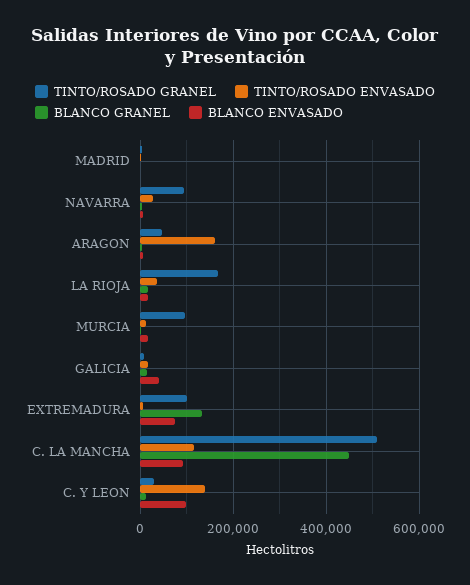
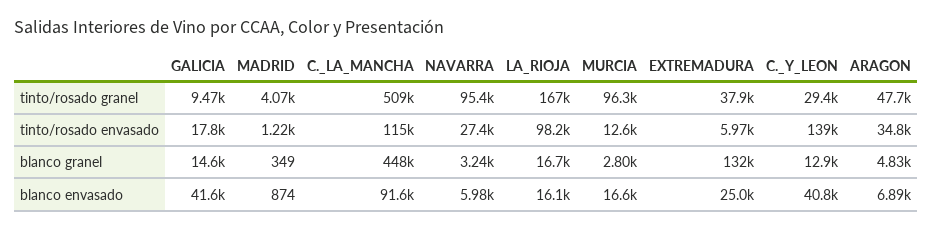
  {
    "TINTO/ROSADO GRANEL": {
      "MADRID": 4070,
      "NAVARRA": 95400,
      "ARAGON": 47700,
      "LA RIOJA": 167000,
      "MURCIA": 96300,
      "GALICIA": 9470,
-     "EXTREMADURA": 100000,
+     "EXTREMADURA": 37900,
      "C. LA MANCHA": 509000,
      "C. Y LEON": 29400
    },
    "TINTO/ROSADO ENVASADO": {
      "MADRID": 1220,
      "NAVARRA": 27400,
-     "ARAGON": 160000,
+     "ARAGON": 34800,
-     "LA RIOJA": 40000,
+     "LA RIOJA": 98200,
      "MURCIA": 12600,
      "GALICIA": 17800,
      "EXTREMADURA": 5970,
      "C. LA MANCHA": 115000,
      "C. Y LEON": 139000
    },
    "BLANCO GRANEL": {
      "MADRID": 349,
      "NAVARRA": 3240,
      "ARAGON": 4830,
      "LA RIOJA": 16700,
      "MURCIA": 2800,
      "GALICIA": 14600,
      "EXTREMADURA": 132000,
      "C. LA MANCHA": 448000,
      "C. Y LEON": 12900
    },
    "BLANCO ENVASADO": {
      "MADRID": 874,
      "NAVARRA": 5980,
      "ARAGON": 6890,
      "LA RIOJA": 16100,
      "MURCIA": 16600,
      "GALICIA": 41600,
-     "EXTREMADURA": 80000,
+     "EXTREMADURA": 25000,
      "C. LA MANCHA": 91600,
-     "C. Y LEON": 100000
+     "C. Y LEON": 40800
    }
  }

